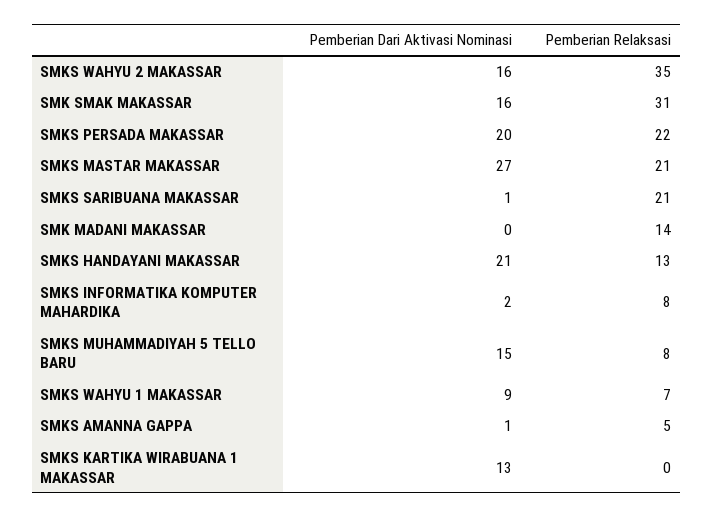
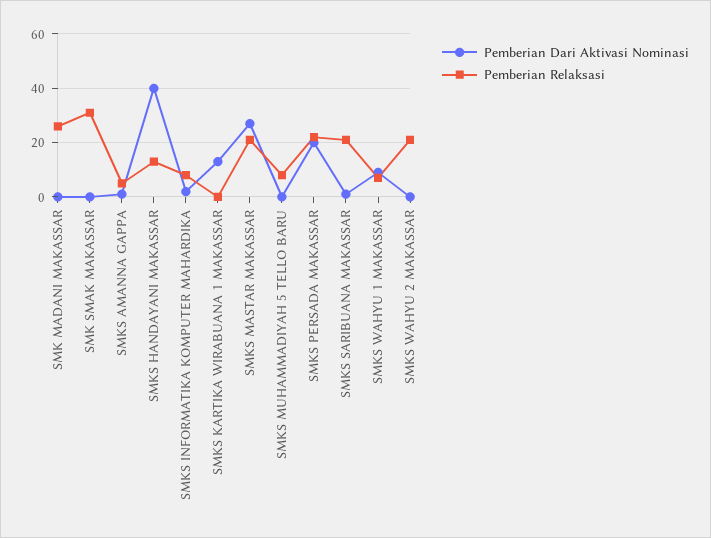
  {
    "Pemberian Dari Aktivasi Nominasi": {
-     "SMKS WAHYU 2 MAKASSAR": 16,
+     "SMKS WAHYU 2 MAKASSAR": 0,
-     "SMK SMAK MAKASSAR": 16,
+     "SMK SMAK MAKASSAR": 0,
      "SMKS PERSADA MAKASSAR": 20,
      "SMKS MASTAR MAKASSAR": 27,
      "SMKS SARIBUANA MAKASSAR": 1,
      "SMK MADANI MAKASSAR": 0,
-     "SMKS HANDAYANI MAKASSAR": 21,
+     "SMKS HANDAYANI MAKASSAR": 40,
      "SMKS INFORMATIKA KOMPUTER MAHARDIKA": 2,
-     "SMKS MUHAMMADIYAH 5 TELLO BARU": 15,
+     "SMKS MUHAMMADIYAH 5 TELLO BARU": 0,
      "SMKS WAHYU 1 MAKASSAR": 9,
      "SMKS AMANNA GAPPA": 1,
      "SMKS KARTIKA WIRABUANA 1 MAKASSAR": 13
    },
    "Pemberian Relaksasi": {
-     "SMKS WAHYU 2 MAKASSAR": 35,
+     "SMKS WAHYU 2 MAKASSAR": 20,
      "SMK SMAK MAKASSAR": 31,
      "SMKS PERSADA MAKASSAR": 22,
      "SMKS MASTAR MAKASSAR": 21,
      "SMKS SARIBUANA MAKASSAR": 21,
-     "SMK MADANI MAKASSAR": 14,
+     "SMK MADANI MAKASSAR": 25,
      "SMKS HANDAYANI MAKASSAR": 13,
      "SMKS INFORMATIKA KOMPUTER MAHARDIKA": 8,
      "SMKS MUHAMMADIYAH 5 TELLO BARU": 8,
      "SMKS WAHYU 1 MAKASSAR": 7,
      "SMKS AMANNA GAPPA": 5,
      "SMKS KARTIKA WIRABUANA 1 MAKASSAR": 0
    }
  }

